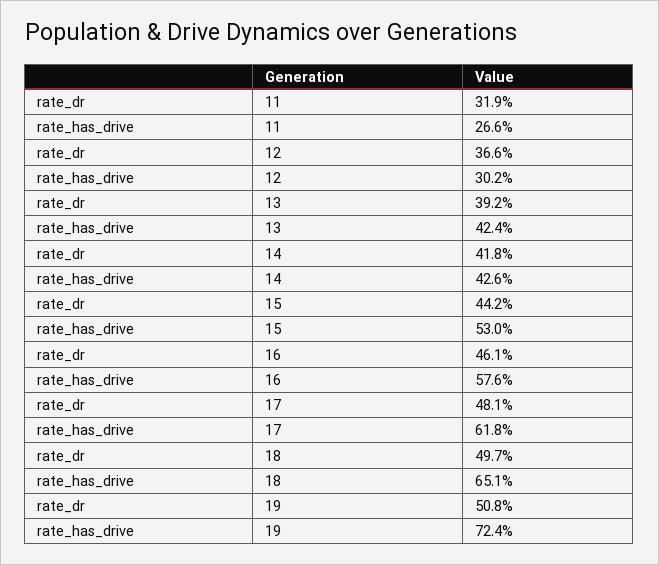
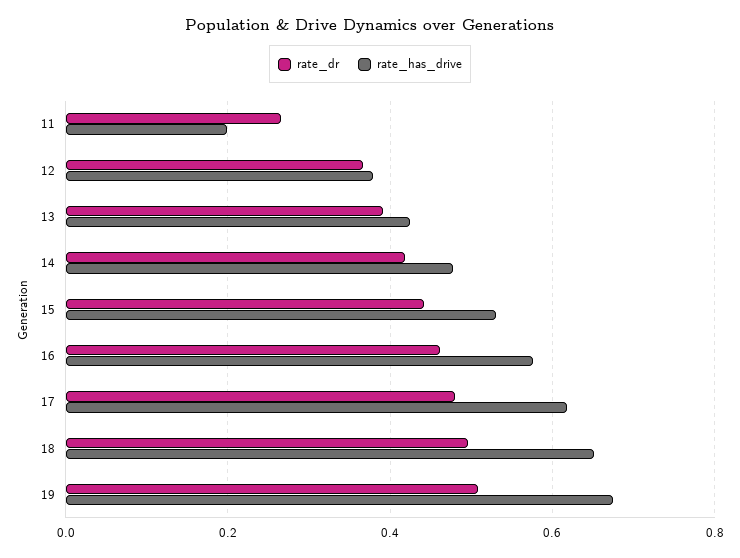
  {
    "rate_dr": {
-     "11": 0.319,
+     "11": 0.26,
      "12": 0.366,
      "13": 0.392,
      "14": 0.418,
      "15": 0.442,
      "16": 0.461,
      "17": 0.481,
      "18": 0.497,
      "19": 0.508
    },
    "rate_has_drive": {
-     "11": 0.266,
+     "11": 0.2,
-     "12": 0.302,
+     "12": 0.38,
      "13": 0.424,
-     "14": 0.426,
+     "14": 0.48,
      "15": 0.53,
      "16": 0.576,
      "17": 0.618,
      "18": 0.651,
-     "19": 0.724
+     "19": 0.68
    }
  }

